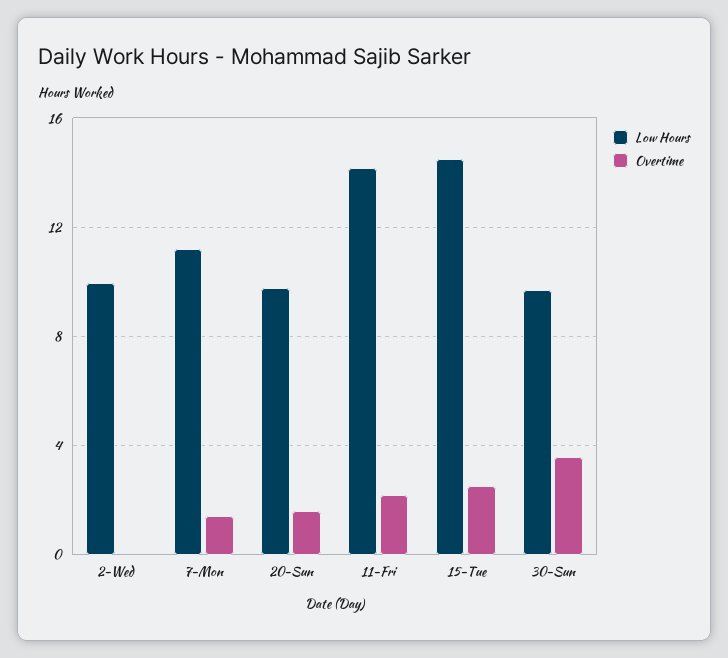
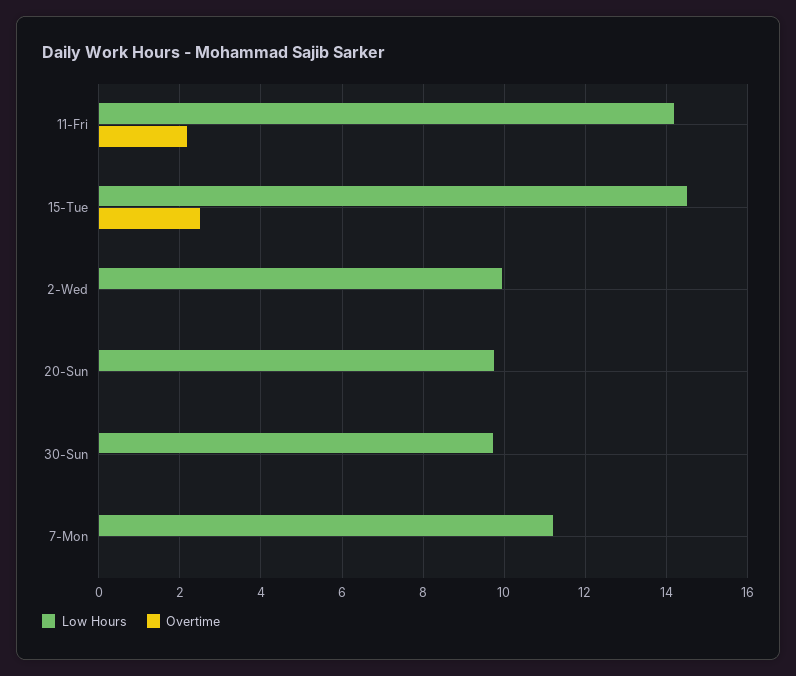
  {
    "Low Hours": {
      "2-Wed": 10,
      "7-Mon": 11.2,
      "20-Sun": 9.8,
      "11-Fri": 14.2,
      "15-Tue": 14.6,
      "30-Sun": 9.8
    },
    "Overtime": {
      "2-Wed": 0,
-     "7-Mon": 1.5,
+     "7-Mon": 0,
-     "20-Sun": 1.5,
+     "20-Sun": 0,
      "11-Fri": 2.2,
      "15-Tue": 2.6,
-     "30-Sun": 3.5
+     "30-Sun": 0
    }
  }

